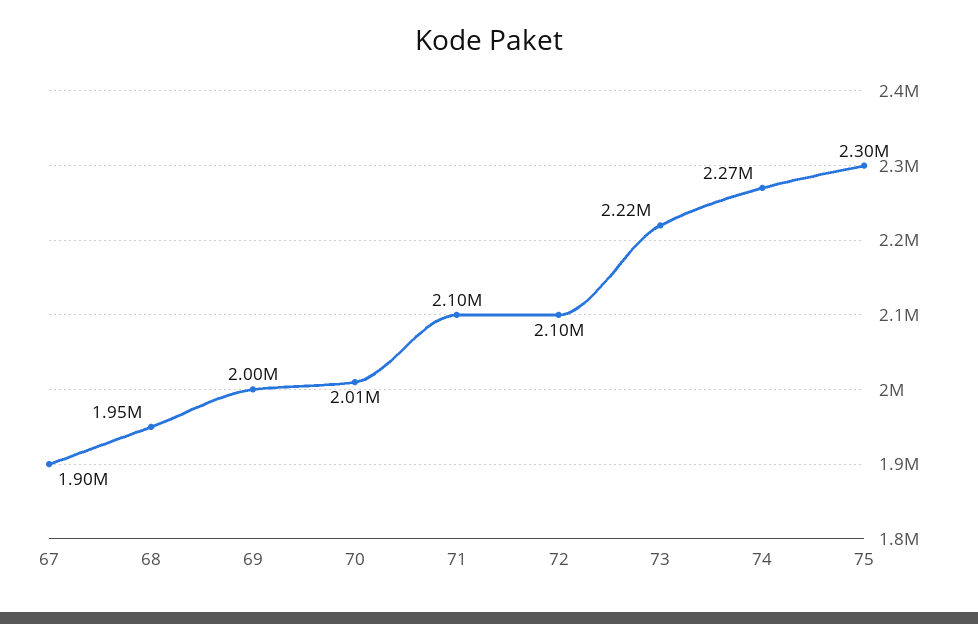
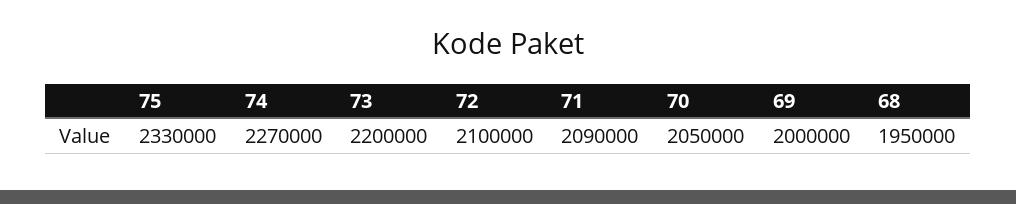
  {
-   "67": 1900000,
    "68": 1950000,
    "69": 2000000,
-   "70": 2010000,
+   "70": 2050000,
-   "71": 2100000,
+   "71": 2090000,
    "72": 2100000,
-   "73": 2220000,
+   "73": 2200000,
    "74": 2270000,
-   "75": 2300000
+   "75": 2330000
  }

